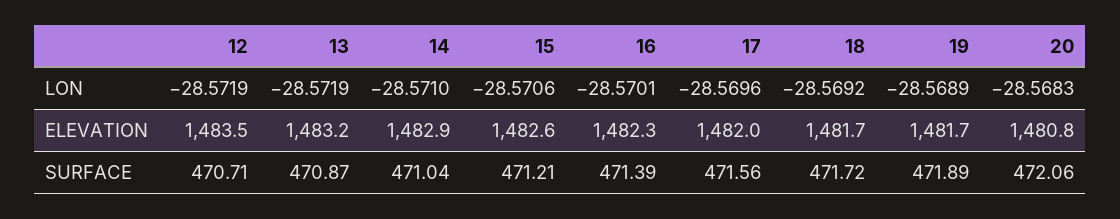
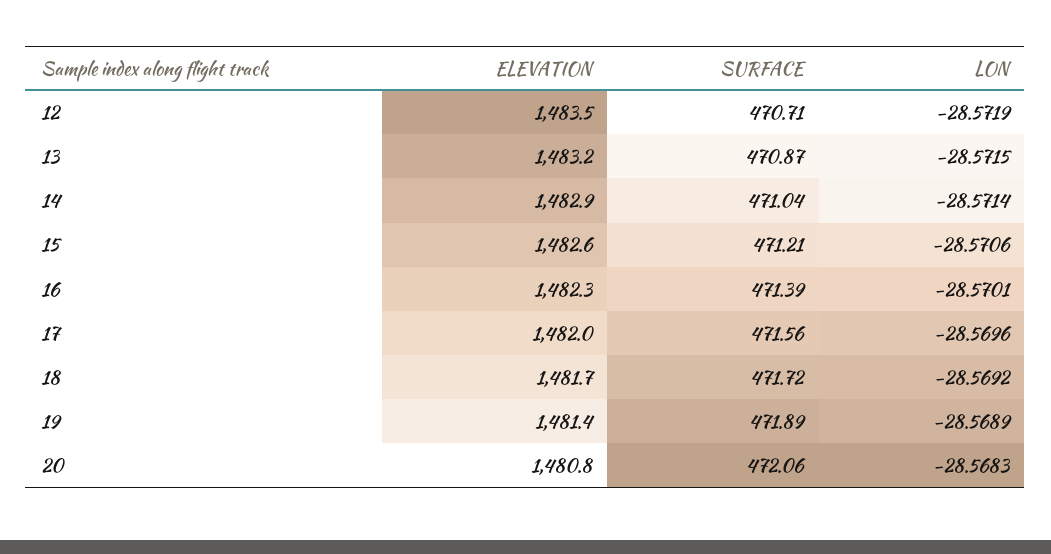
  {
    "12": {
      "LON": -28.5719,
      "ELEVATION": 1483.5,
      "SURFACE": 470.71
    },
    "13": {
-     "LON": -28.5719,
+     "LON": -28.5715,
      "ELEVATION": 1483.2,
      "SURFACE": 470.87
    },
    "14": {
-     "LON": -28.571,
+     "LON": -28.5714,
      "ELEVATION": 1482.9,
      "SURFACE": 471.04
    },
    "15": {
      "LON": -28.5706,
      "ELEVATION": 1482.6,
      "SURFACE": 471.21
    },
    "16": {
      "LON": -28.5701,
      "ELEVATION": 1482.3,
      "SURFACE": 471.39
    },
    "17": {
      "LON": -28.5696,
      "ELEVATION": 1482,
      "SURFACE": 471.56
    },
    "18": {
      "LON": -28.5692,
      "ELEVATION": 1481.7,
      "SURFACE": 471.72
    },
    "19": {
      "LON": -28.5689,
-     "ELEVATION": 1481.7,
+     "ELEVATION": 1481.4,
      "SURFACE": 471.89
    },
    "20": {
      "LON": -28.5683,
      "ELEVATION": 1480.8,
      "SURFACE": 472.06
    }
  }

